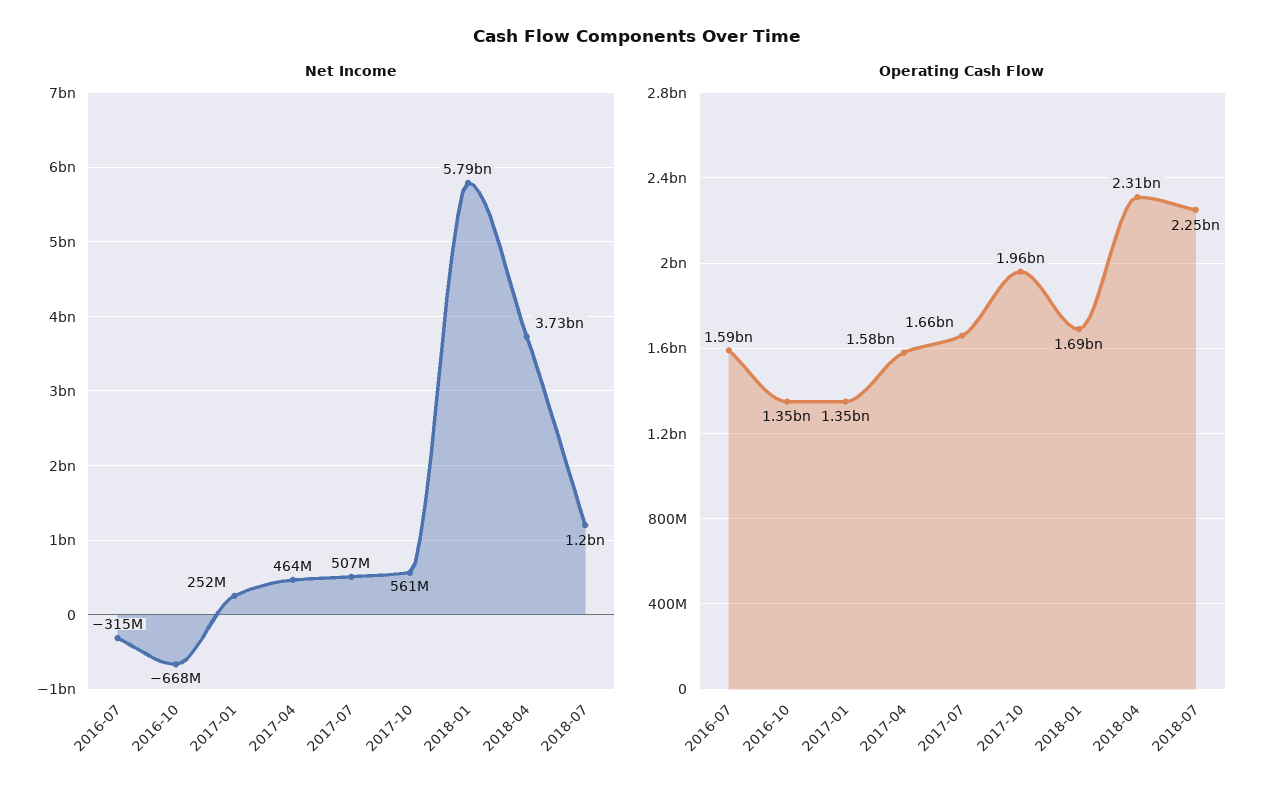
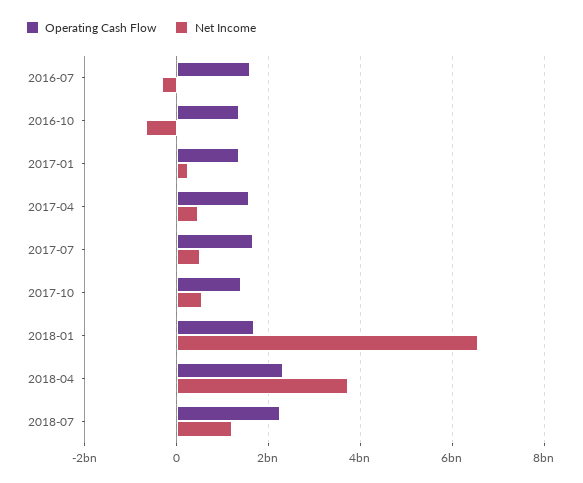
  {
    "Net Income": {
      "2016-07": -315000000,
      "2016-10": -668000000,
      "2017-01": 252000000,
      "2017-04": 464000000,
      "2017-07": 507000000,
      "2017-10": 561000000,
-     "2018-01": 5790000000,
+     "2018-01": 6600000000,
      "2018-04": 3730000000,
      "2018-07": 1200000000
    },
    "Operating Cash Flow": {
      "2016-07": 1590000000,
      "2016-10": 1350000000,
      "2017-01": 1350000000,
      "2017-04": 1580000000,
      "2017-07": 1660000000,
-     "2017-10": 1960000000,
+     "2017-10": 1400000000,
      "2018-01": 1690000000,
      "2018-04": 2310000000,
      "2018-07": 2250000000
    }
  }

